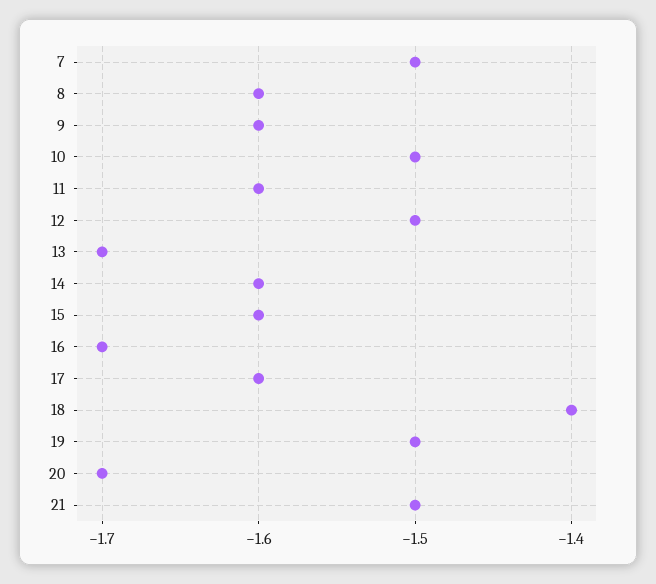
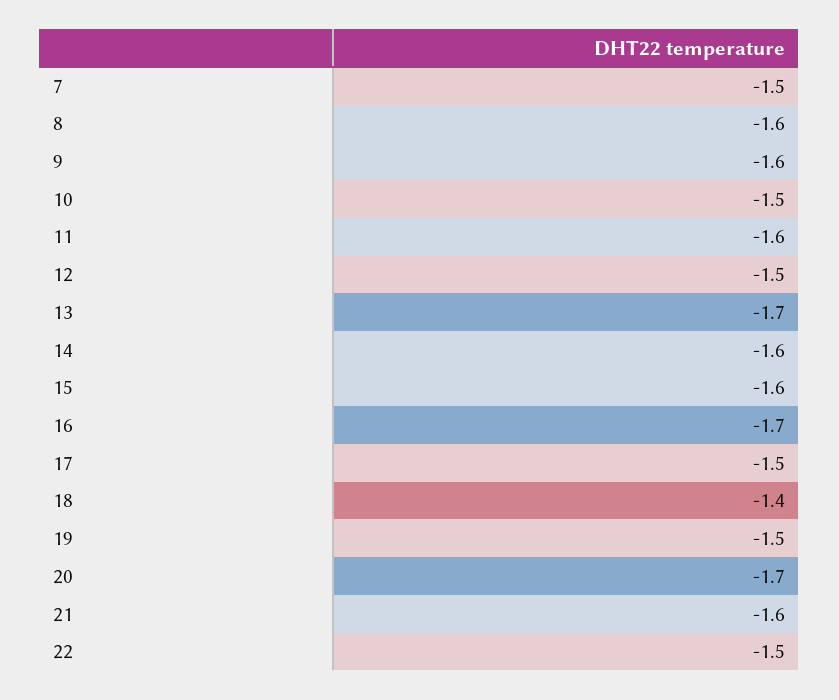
  {
    "7": -1.5,
    "8": -1.6,
    "9": -1.6,
    "10": -1.5,
    "11": -1.6,
    "12": -1.5,
    "13": -1.7,
    "14": -1.6,
    "15": -1.6,
    "16": -1.7,
-   "17": -1.6,
+   "17": -1.5,
    "18": -1.4,
    "19": -1.5,
    "20": -1.7,
-   "21": -1.5
+   "21": -1.6,
+   "22": -1.5
  }

